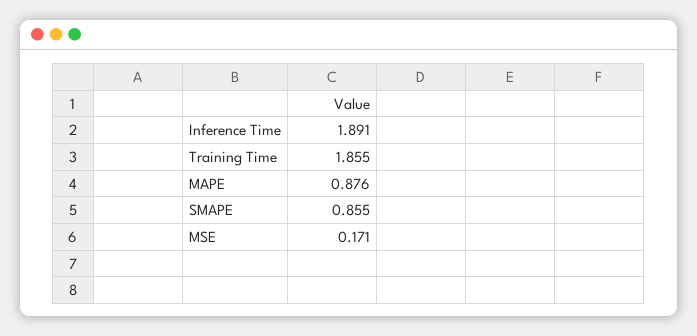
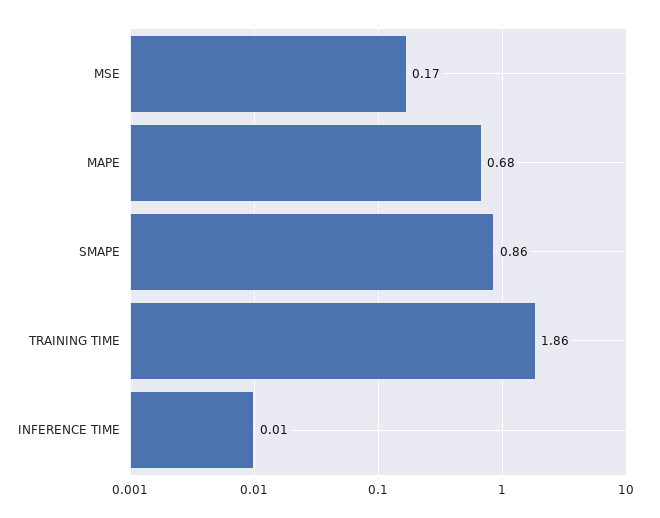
  {
-   "Inference Time": 1.891,
+   "Inference Time": 0.01,
    "Training Time": 1.855,
-   "MAPE": 0.876,
+   "MAPE": 0.68,
    "SMAPE": 0.855,
    "MSE": 0.171
  }

